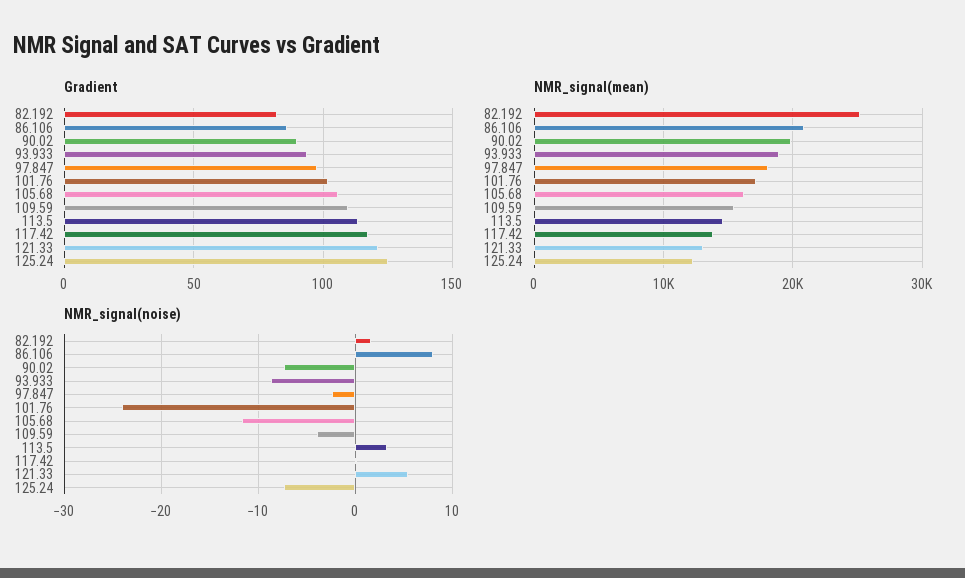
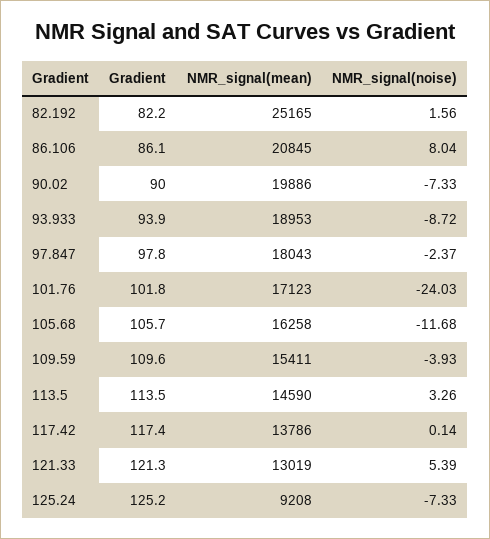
  {
    "Gradient": {
      "82.192": 82.2,
      "86.106": 86.1,
      "90.02": 90,
      "93.933": 93.9,
      "97.847": 97.8,
      "101.76": 101.8,
      "105.68": 105.7,
      "109.59": 109.6,
      "113.5": 113.5,
      "117.42": 117.4,
      "121.33": 121.3,
      "125.24": 125.2
    },
    "NMR_signal(mean)": {
      "82.192": 25165,
      "86.106": 20845,
      "90.02": 19886,
      "93.933": 18953,
      "97.847": 18043,
      "101.76": 17123,
      "105.68": 16258,
      "109.59": 15411,
      "113.5": 14590,
      "117.42": 13786,
      "121.33": 13019,
-     "125.24": 12000
+     "125.24": 9208
    },
    "NMR_signal(noise)": {
      "82.192": 1.56,
      "86.106": 8.04,
      "90.02": -7.33,
      "93.933": -8.72,
      "97.847": -2.37,
      "101.76": -24.03,
      "105.68": -11.68,
      "109.59": -3.93,
      "113.5": 3.26,
      "117.42": 0.14,
      "121.33": 5.39,
      "125.24": -7.33
    }
  }

